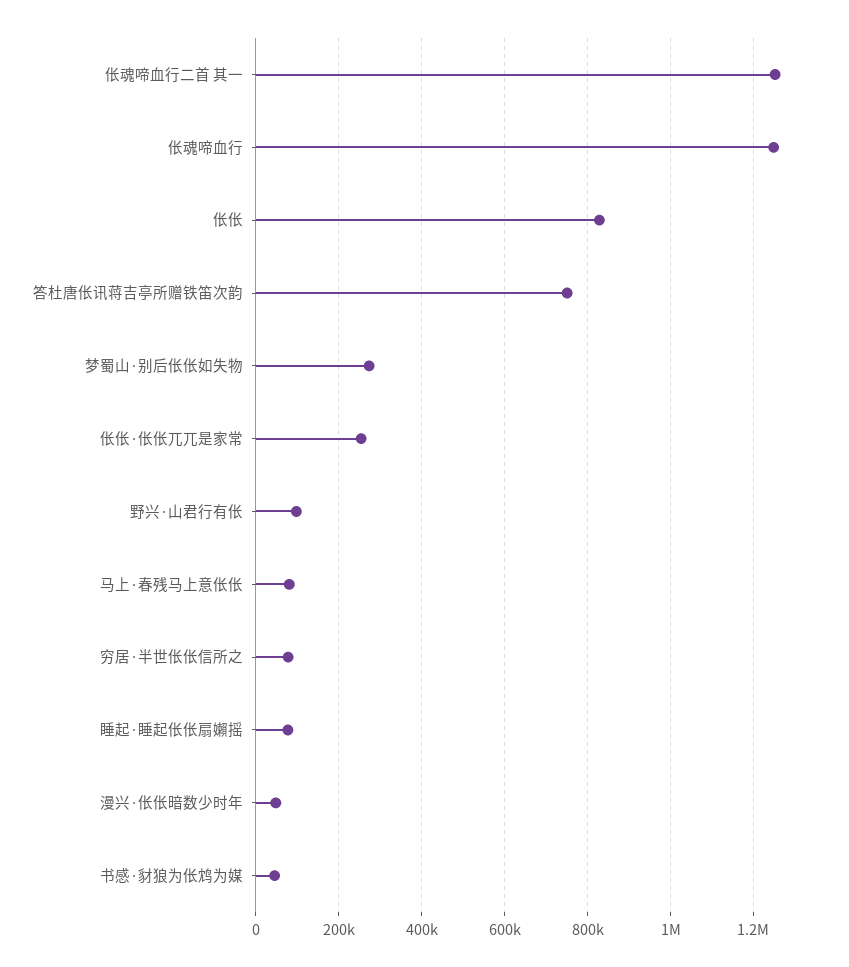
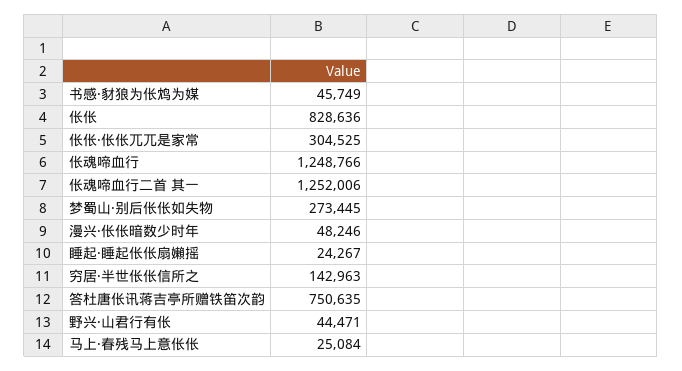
  {
    "伥魂啼血行二首 其一": 1252006,
    "伥魂啼血行": 1248766,
    "伥伥": 828636,
    "答杜唐伥讯蒋吉亭所赠铁笛次韵": 750635,
    "梦蜀山·别后伥伥如失物": 273445,
-   "伥伥·伥伥兀兀是家常": 260000,
+   "伥伥·伥伥兀兀是家常": 304525,
-   "野兴·山君行有伥": 100000,
+   "野兴·山君行有伥": 44471,
-   "马上·春残马上意伥伥": 80000,
+   "马上·春残马上意伥伥": 25084,
-   "穷居·半世伥伥信所之": 80000,
+   "穷居·半世伥伥信所之": 142963,
-   "睡起·睡起伥伥扇嬾摇": 80000,
+   "睡起·睡起伥伥扇嬾摇": 24267,
    "漫兴·伥伥暗数少时年": 48246,
    "书感·豺狼为伥鸩为媒": 45749
  }

